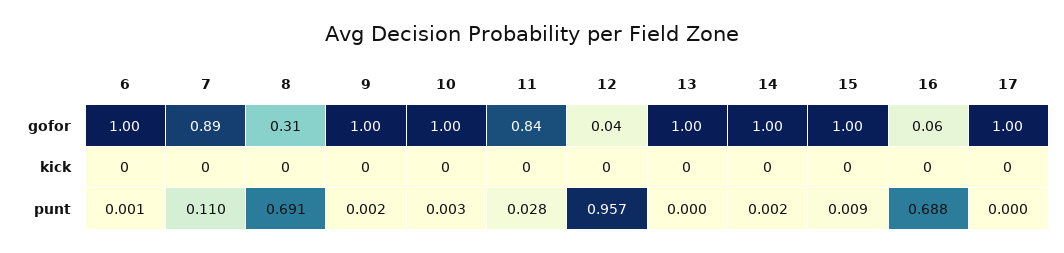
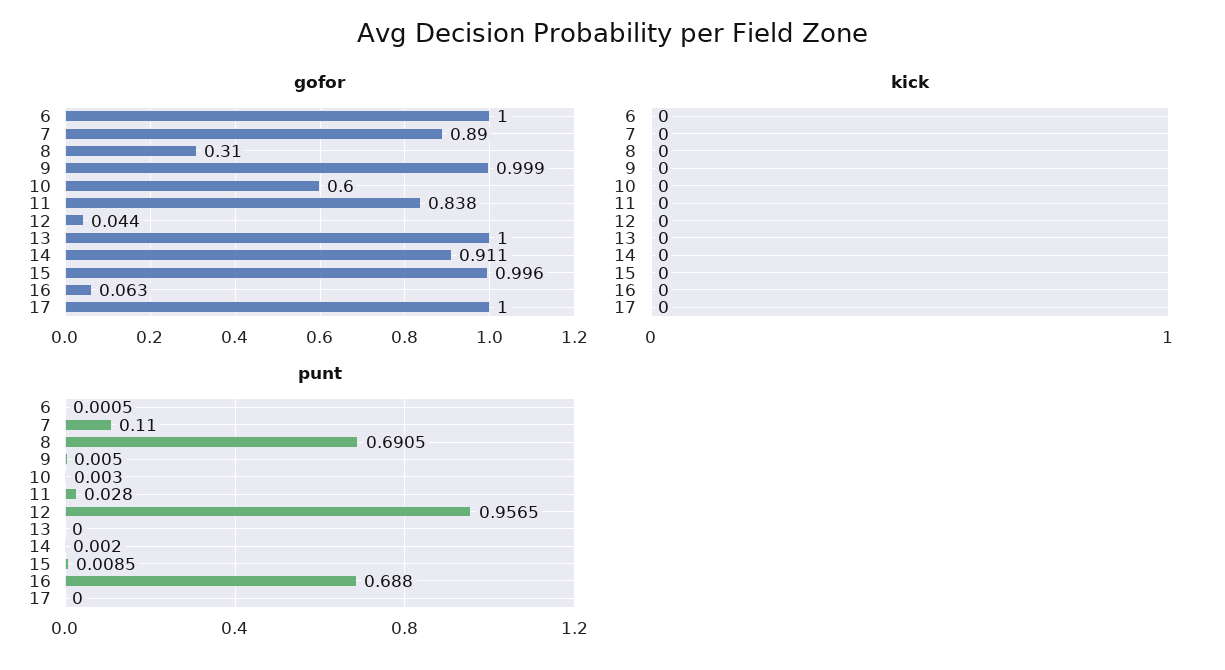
  {
    "gofor": {
      "6": 1,
      "7": 0.89,
      "8": 0.31,
      "9": 0.999,
-     "10": 1,
+     "10": 0.6,
      "11": 0.838,
      "12": 0.044,
      "13": 1,
-     "14": 1,
+     "14": 0.911,
      "15": 0.996,
      "16": 0.063,
      "17": 1
    },
    "kick": {
      "6": 0,
      "7": 0,
      "8": 0,
      "9": 0,
      "10": 0,
      "11": 0,
      "12": 0,
      "13": 0,
      "14": 0,
      "15": 0,
      "16": 0,
      "17": 0
    },
    "punt": {
      "6": 0.0005,
      "7": 0.11,
      "8": 0.6905,
-     "9": 0.002,
+     "9": 0.005,
      "10": 0.003,
      "11": 0.028,
      "12": 0.9565,
      "13": 0,
      "14": 0.002,
      "15": 0.0085,
      "16": 0.688,
      "17": 0
    }
  }

